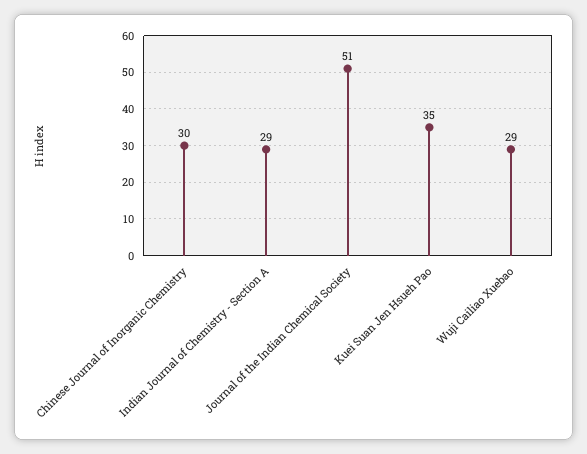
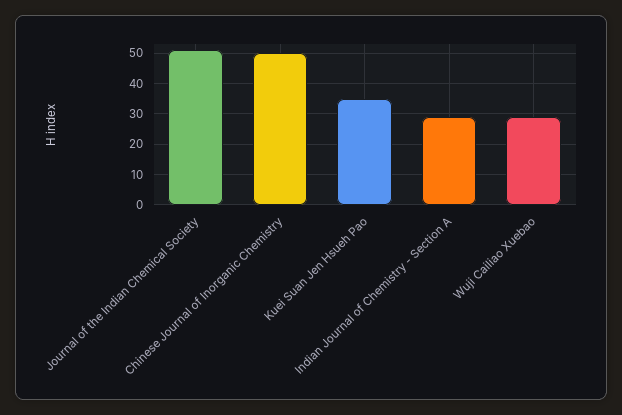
  {
-   "Chinese Journal of Inorganic Chemistry": 30,
+   "Chinese Journal of Inorganic Chemistry": 50,
    "Indian Journal of Chemistry - Section A": 29,
    "Journal of the Indian Chemical Society": 51,
    "Kuei Suan Jen Hsueh Pao": 35,
    "Wuji Cailiao Xuebao": 29
  }

